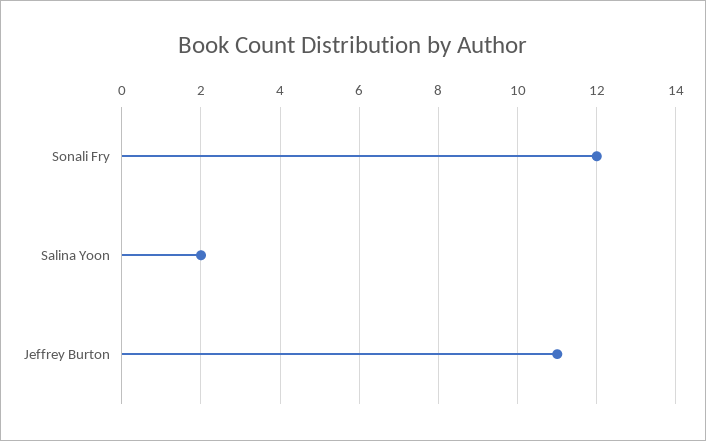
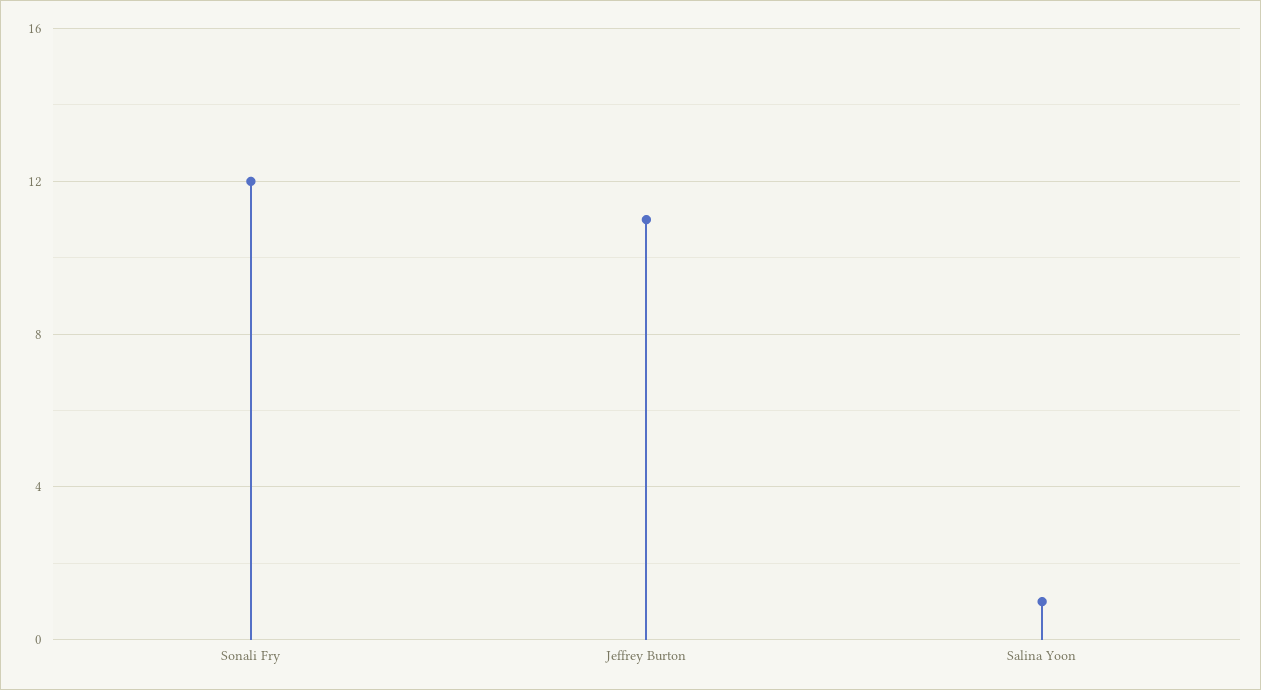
  {
    "Sonali Fry": 12,
-   "Salina Yoon": 2,
+   "Salina Yoon": 1,
    "Jeffrey Burton": 11
  }

